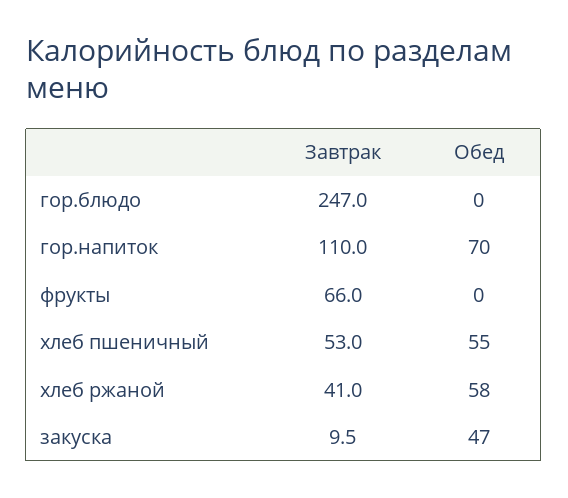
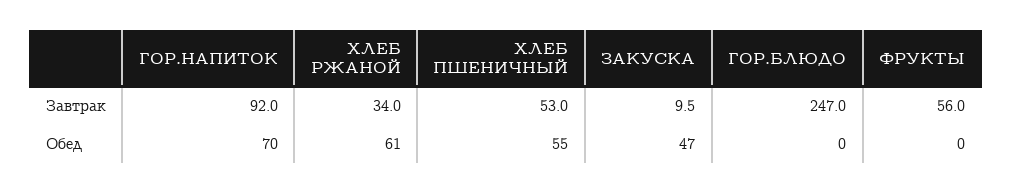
  {
    "Завтрак": {
      "гор.блюдо": 247,
-     "гор.напиток": 110,
+     "гор.напиток": 92,
-     "фрукты": 66,
+     "фрукты": 56,
      "хлеб пшеничный": 53,
-     "хлеб ржаной": 41,
+     "хлеб ржаной": 34,
      "закуска": 9.5
    },
    "Обед": {
      "гор.блюдо": 0,
      "гор.напиток": 70,
      "фрукты": 0,
      "хлеб пшеничный": 55,
-     "хлеб ржаной": 58,
+     "хлеб ржаной": 61,
      "закуска": 47
    }
  }

